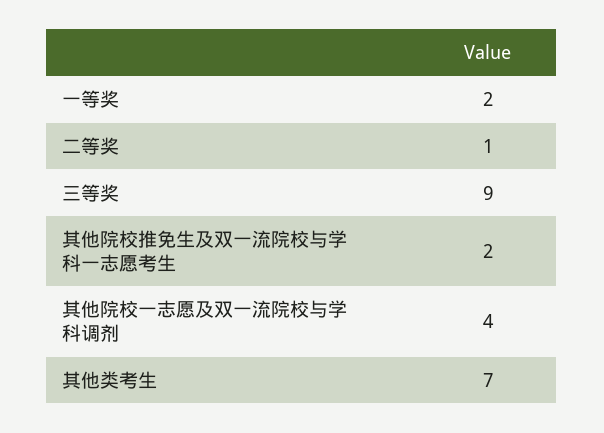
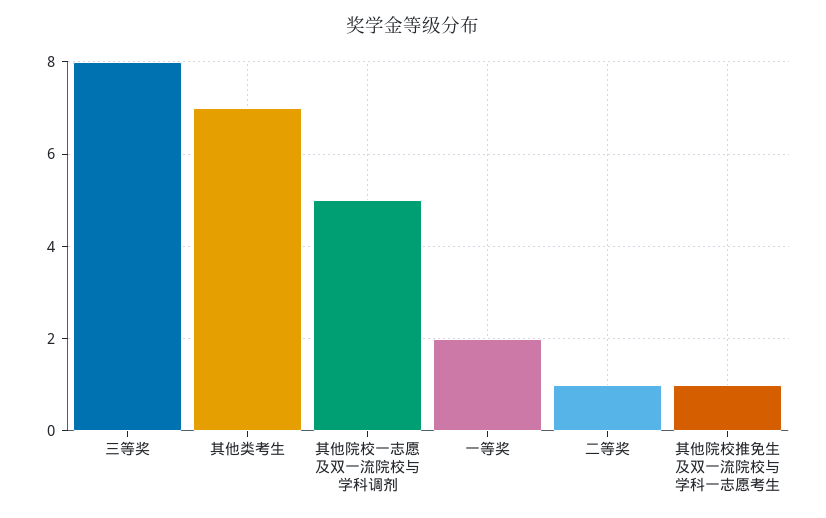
  {
    "一等奖": 2,
    "二等奖": 1,
-   "三等奖": 9,
+   "三等奖": 8,
-   "其他院校推免生及双一流院校与学科一志愿考生": 2,
+   "其他院校推免生及双一流院校与学科一志愿考生": 1,
-   "其他院校一志愿及双一流院校与学科调剂": 4,
+   "其他院校一志愿及双一流院校与学科调剂": 5,
    "其他类考生": 7
  }

